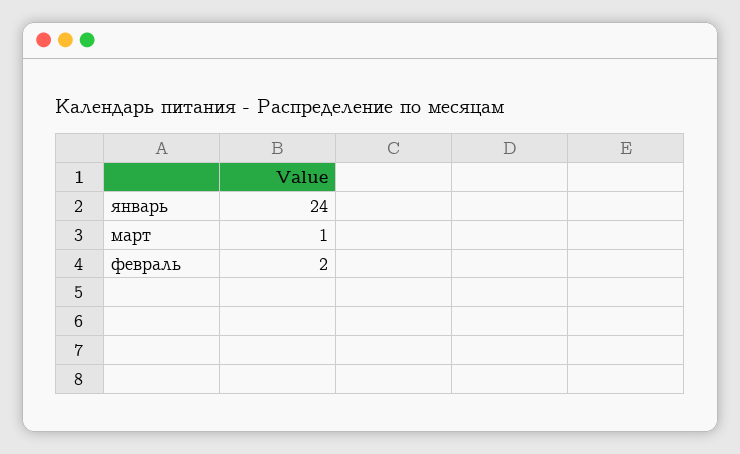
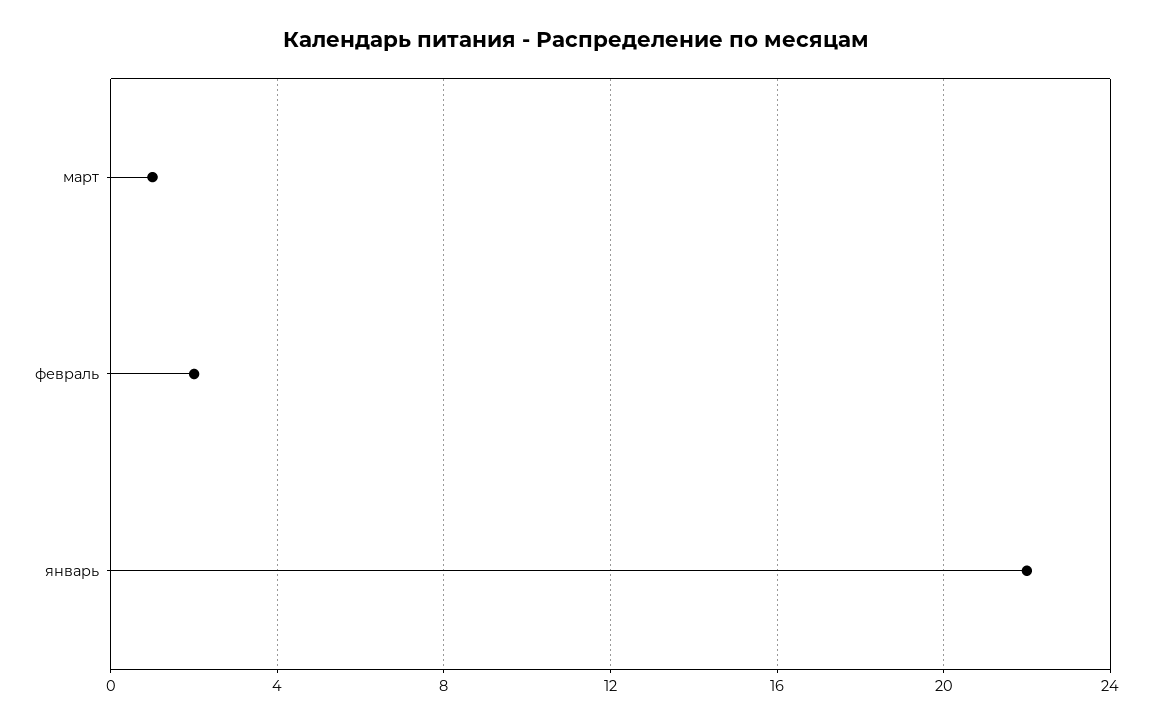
  {
-   "январь": 24,
+   "январь": 22,
    "март": 1,
    "февраль": 2
  }

